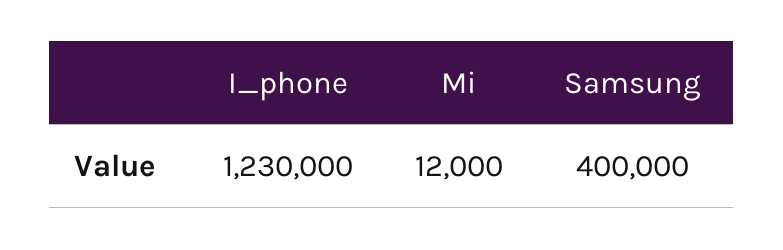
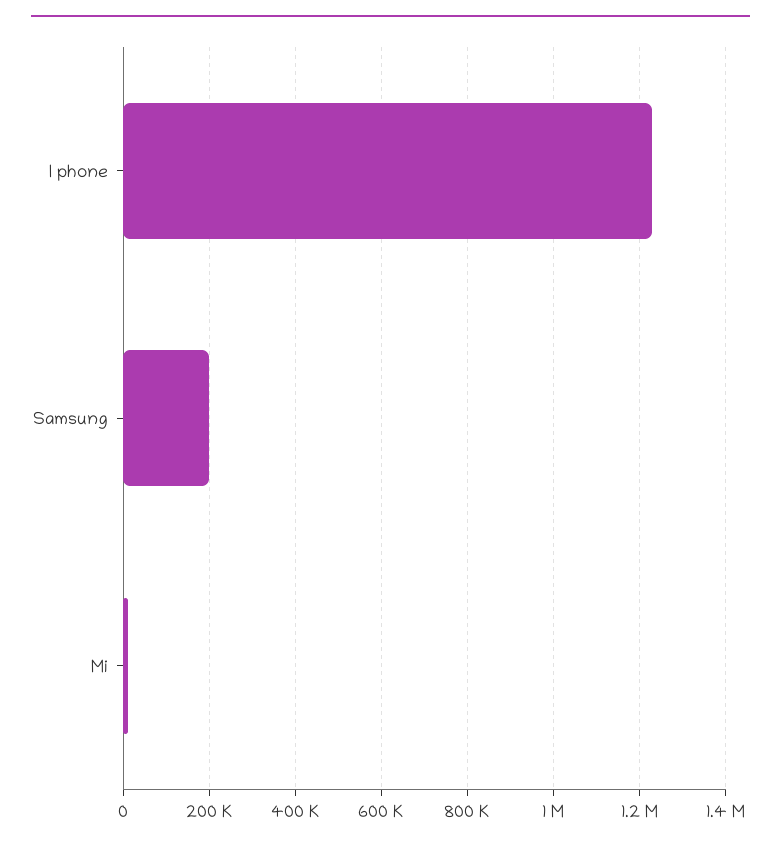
  {
    "I_phone": 1230000,
    "Mi": 12000,
-   "Samsung": 400000
+   "Samsung": 200000
  }

